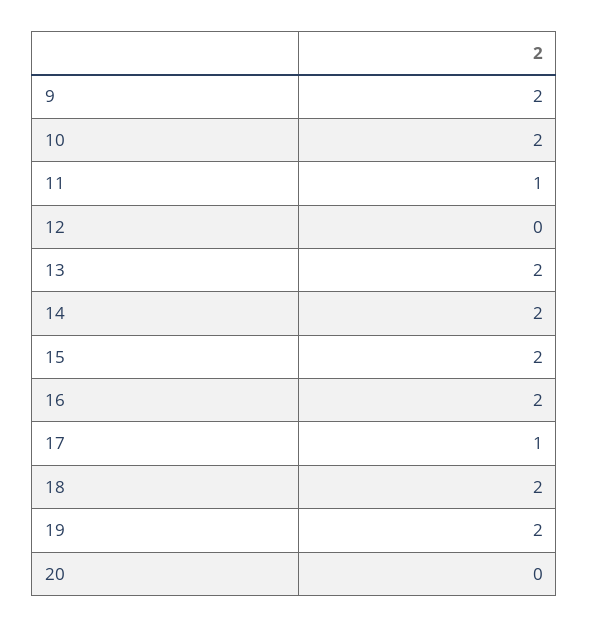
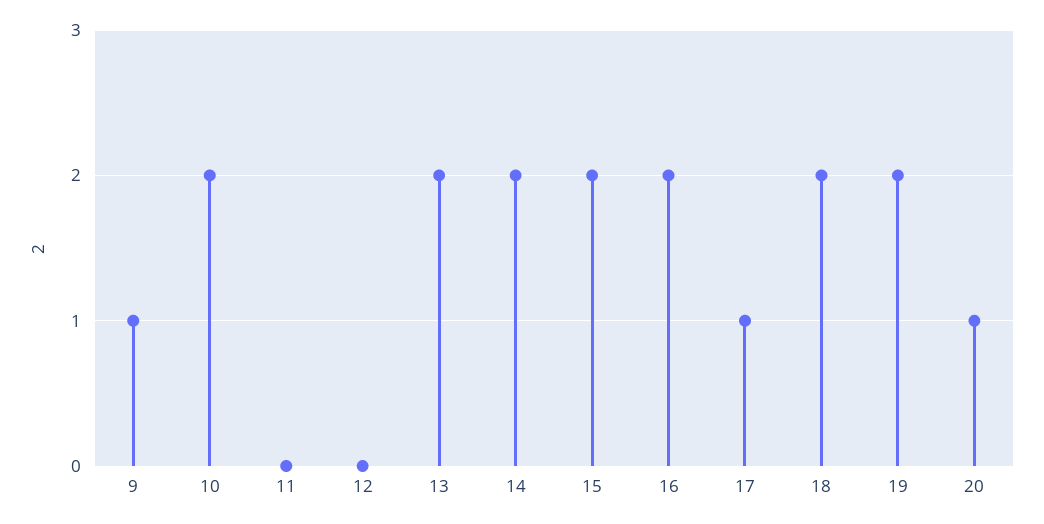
  {
-   "9": 2,
+   "9": 1,
    "10": 2,
-   "11": 1,
+   "11": 0,
    "12": 0,
    "13": 2,
    "14": 2,
    "15": 2,
    "16": 2,
    "17": 1,
    "18": 2,
    "19": 2,
-   "20": 0
+   "20": 1
  }

